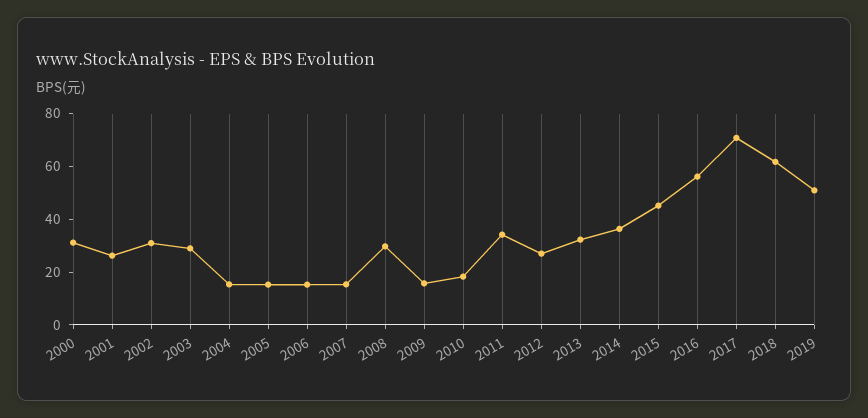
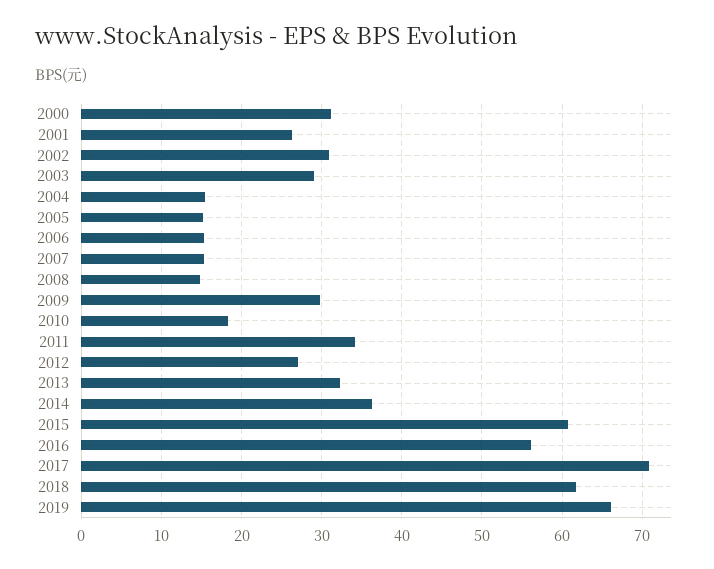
  {
    "2000": 31,
    "2001": 26,
    "2002": 31,
    "2003": 29,
    "2004": 15,
    "2005": 15,
    "2006": 15,
    "2007": 15,
-   "2008": 30,
+   "2008": 15,
-   "2009": 15,
+   "2009": 30,
    "2010": 18,
    "2011": 34,
    "2012": 27,
    "2013": 32,
    "2014": 36,
-   "2015": 45,
+   "2015": 61,
    "2016": 56,
    "2017": 71,
    "2018": 62,
-   "2019": 50
+   "2019": 66
  }

